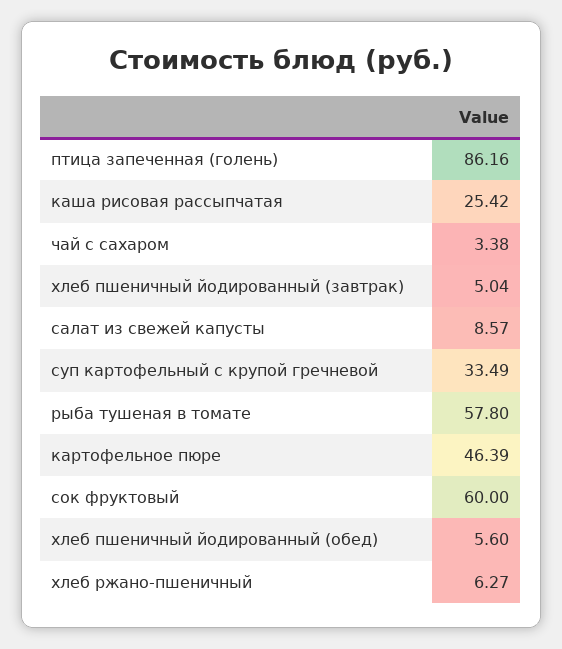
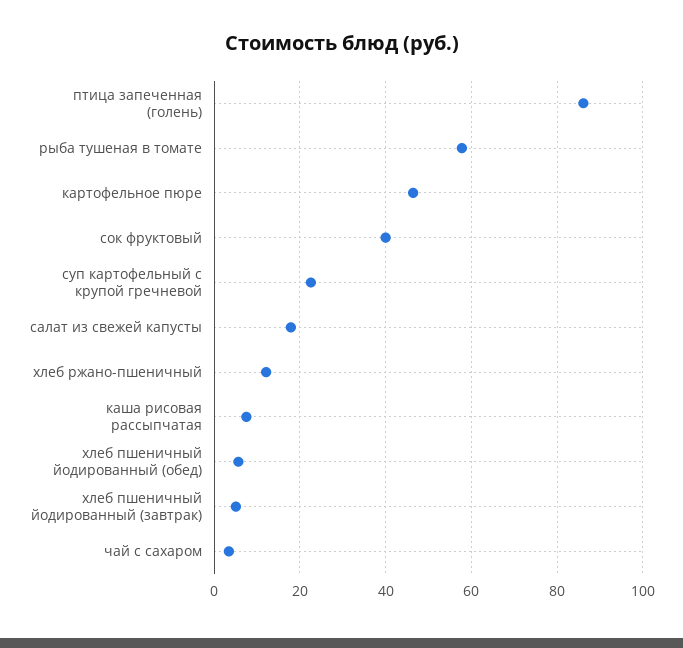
  {
    "птица запеченная (голень)": 86.16,
-   "каша рисовая рассыпчатая": 25.42,
+   "каша рисовая рассыпчатая": 8,
    "чай с сахаром": 3.38,
    "хлеб пшеничный йодированный (завтрак)": 5.04,
-   "салат из свежей капусты": 8.57,
+   "салат из свежей капусты": 18,
-   "суп картофельный с крупой гречневой": 33.49,
+   "суп картофельный с крупой гречневой": 22,
    "рыба тушеная в томате": 57.8,
    "картофельное пюре": 46.39,
-   "сок фруктовый": 60,
+   "сок фруктовый": 40,
    "хлеб пшеничный йодированный (обед)": 5.6,
-   "хлеб ржано-пшеничный": 6.27
+   "хлеб ржано-пшеничный": 12
  }

